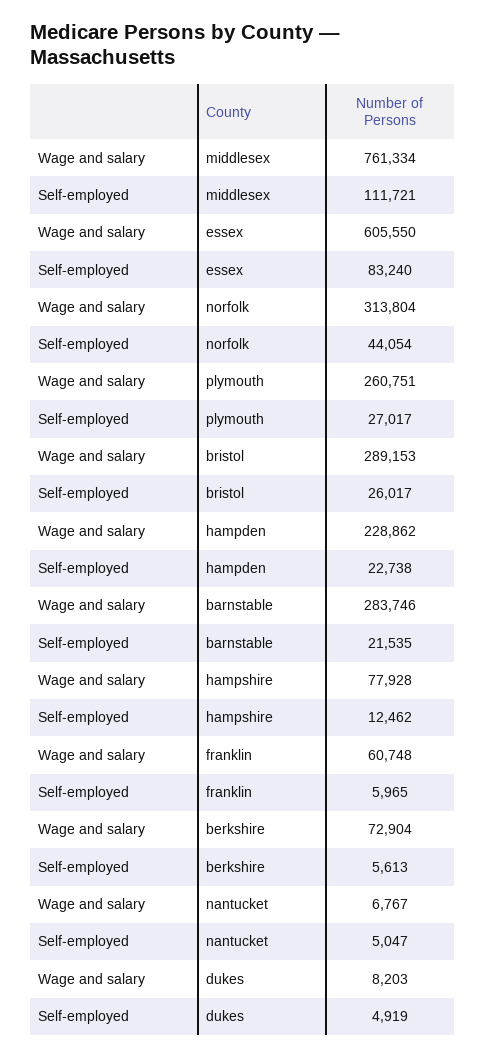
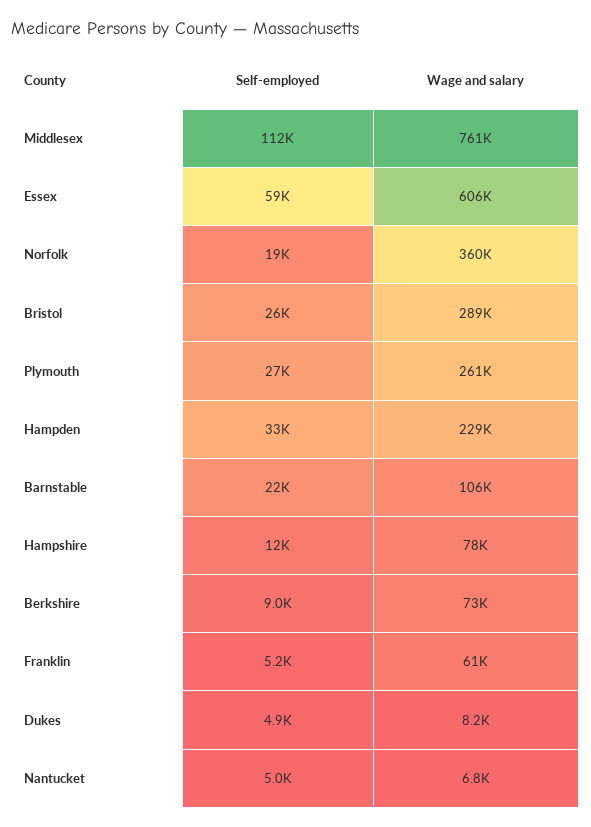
  {
    "Wage and salary": {
      "middlesex": 761334,
      "essex": 605550,
-     "norfolk": 313804,
+     "norfolk": 360000,
      "plymouth": 260751,
      "bristol": 289153,
      "hampden": 228862,
-     "barnstable": 283746,
+     "barnstable": 106000,
      "hampshire": 77928,
      "franklin": 60748,
      "berkshire": 72904,
      "nantucket": 6767,
      "dukes": 8203
    },
    "Self-employed": {
      "middlesex": 111721,
-     "essex": 83240,
+     "essex": 59000,
-     "norfolk": 44054,
+     "norfolk": 19000,
      "plymouth": 27017,
      "bristol": 26017,
-     "hampden": 22738,
+     "hampden": 33000,
      "barnstable": 21535,
      "hampshire": 12462,
-     "franklin": 5965,
+     "franklin": 5200,
-     "berkshire": 5613,
+     "berkshire": 9000,
      "nantucket": 5047,
      "dukes": 4919
    }
  }

